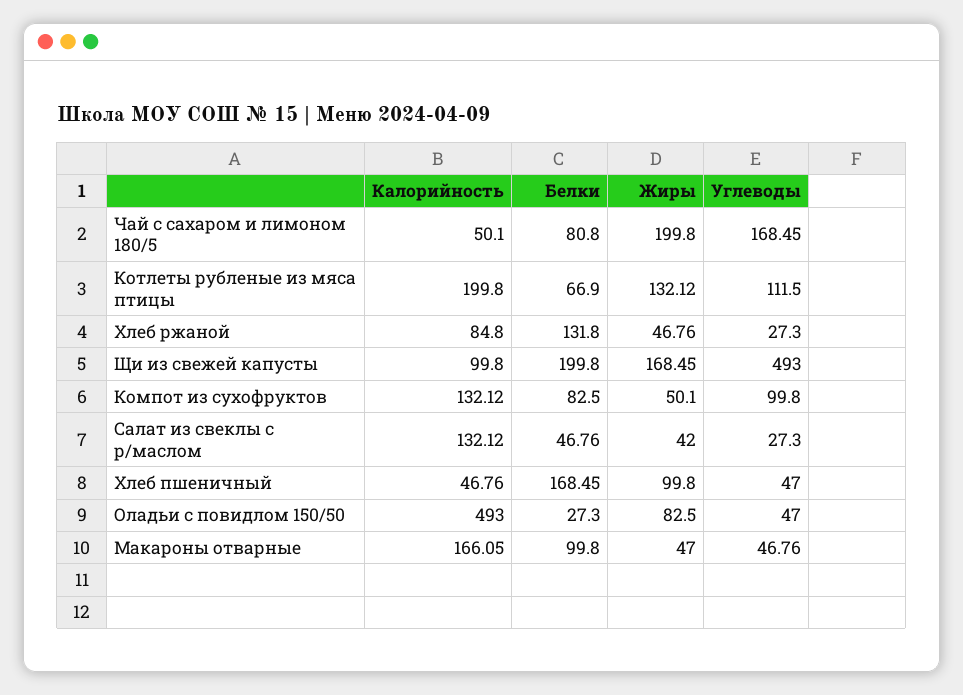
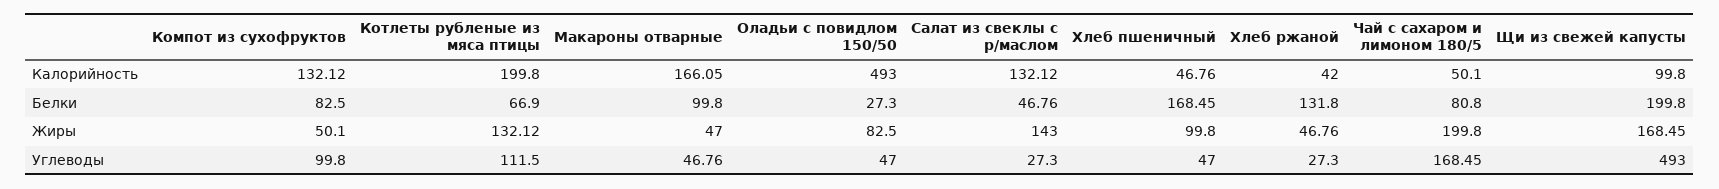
  {
    "Калорийность": {
      "Чай с сахаром и лимоном 180/5": 50.1,
      "Котлеты рубленые из мяса птицы": 199.8,
-     "Хлеб ржаной": 84.8,
+     "Хлеб ржаной": 42,
      "Щи из свежей капусты": 99.8,
      "Компот из сухофруктов": 132.12,
      "Салат из свеклы с р/маслом": 132.12,
      "Хлеб пшеничный": 46.76,
      "Оладьи с повидлом 150/50": 493,
      "Макароны отварные": 166.05
    },
    "Белки": {
      "Чай с сахаром и лимоном 180/5": 80.8,
      "Котлеты рубленые из мяса птицы": 66.9,
      "Хлеб ржаной": 131.8,
      "Щи из свежей капусты": 199.8,
      "Компот из сухофруктов": 82.5,
      "Салат из свеклы с р/маслом": 46.76,
      "Хлеб пшеничный": 168.45,
      "Оладьи с повидлом 150/50": 27.3,
      "Макароны отварные": 99.8
    },
    "Жиры": {
      "Чай с сахаром и лимоном 180/5": 199.8,
      "Котлеты рубленые из мяса птицы": 132.12,
      "Хлеб ржаной": 46.76,
      "Щи из свежей капусты": 168.45,
      "Компот из сухофруктов": 50.1,
-     "Салат из свеклы с р/маслом": 42,
+     "Салат из свеклы с р/маслом": 143,
      "Хлеб пшеничный": 99.8,
      "Оладьи с повидлом 150/50": 82.5,
      "Макароны отварные": 47
    },
    "Углеводы": {
      "Чай с сахаром и лимоном 180/5": 168.45,
      "Котлеты рубленые из мяса птицы": 111.5,
      "Хлеб ржаной": 27.3,
      "Щи из свежей капусты": 493,
      "Компот из сухофруктов": 99.8,
      "Салат из свеклы с р/маслом": 27.3,
      "Хлеб пшеничный": 47,
      "Оладьи с повидлом 150/50": 47,
      "Макароны отварные": 46.76
    }
  }

